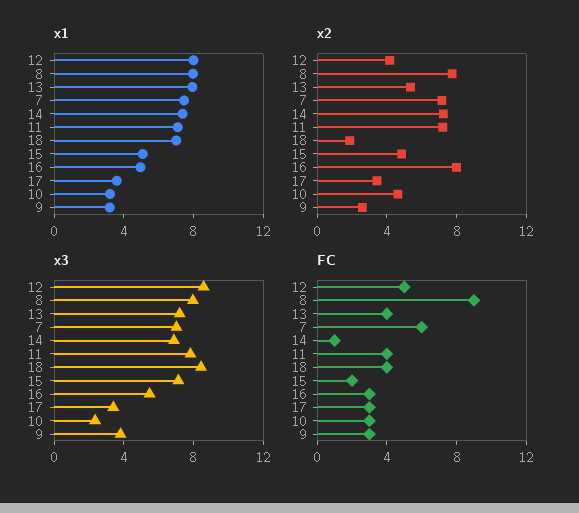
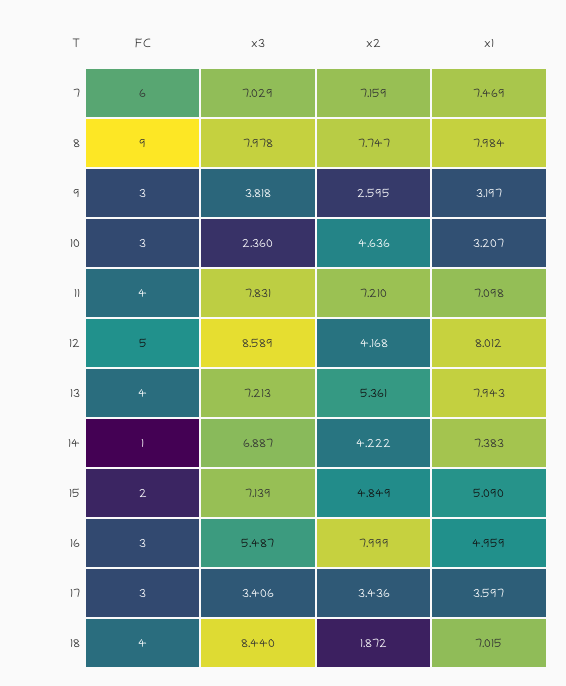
  {
    "x1": {
      "12": 8.012,
      "8": 7.984,
      "13": 7.943,
      "7": 7.469,
      "14": 7.383,
      "11": 7.098,
      "18": 7.015,
      "15": 5.09,
      "16": 4.959,
      "17": 3.597,
      "10": 3.207,
      "9": 3.197
    },
    "x2": {
      "12": 4.168,
      "8": 7.747,
      "13": 5.361,
      "7": 7.159,
-     "14": 7,
+     "14": 4.222,
      "11": 7.21,
      "18": 1.872,
      "15": 4.849,
      "16": 7.999,
      "17": 3.436,
      "10": 4.636,
      "9": 2.595
    },
    "x3": {
      "12": 8.589,
      "8": 7.978,
      "13": 7.213,
      "7": 7.029,
      "14": 6.887,
      "11": 7.831,
      "18": 8.44,
      "15": 7.139,
      "16": 5.487,
      "17": 3.406,
      "10": 2.36,
      "9": 3.818
    },
    "FC": {
      "12": 5,
      "8": 9,
      "13": 4,
      "7": 6,
      "14": 1,
      "11": 4,
      "18": 4,
      "15": 2,
      "16": 3,
      "17": 3,
      "10": 3,
      "9": 3
    }
  }

